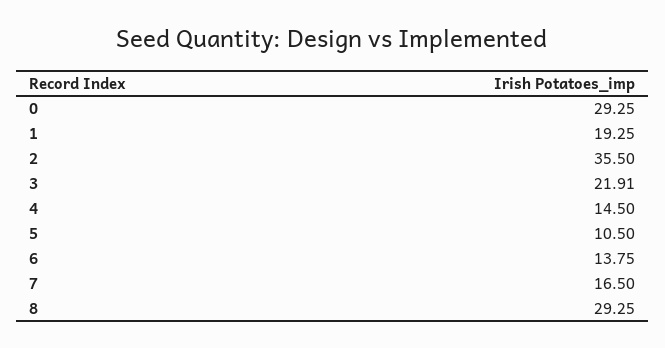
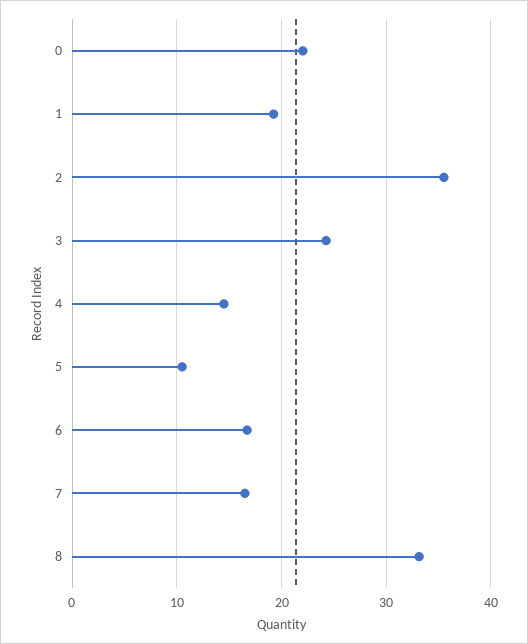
  {
-   "0": 29.25,
+   "0": 22,
    "1": 19.25,
    "2": 35.5,
-   "3": 21.91,
+   "3": 24,
    "4": 14.5,
    "5": 10.5,
-   "6": 13.75,
+   "6": 17,
    "7": 16.5,
-   "8": 29.25
+   "8": 33
  }

